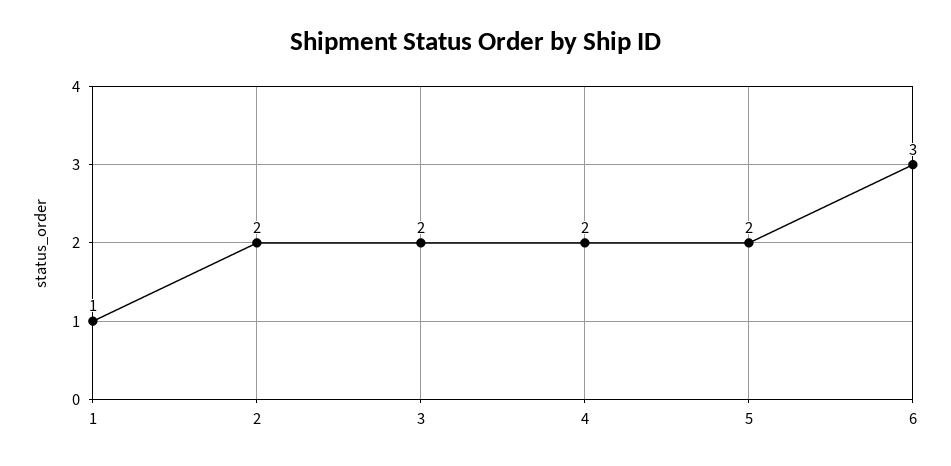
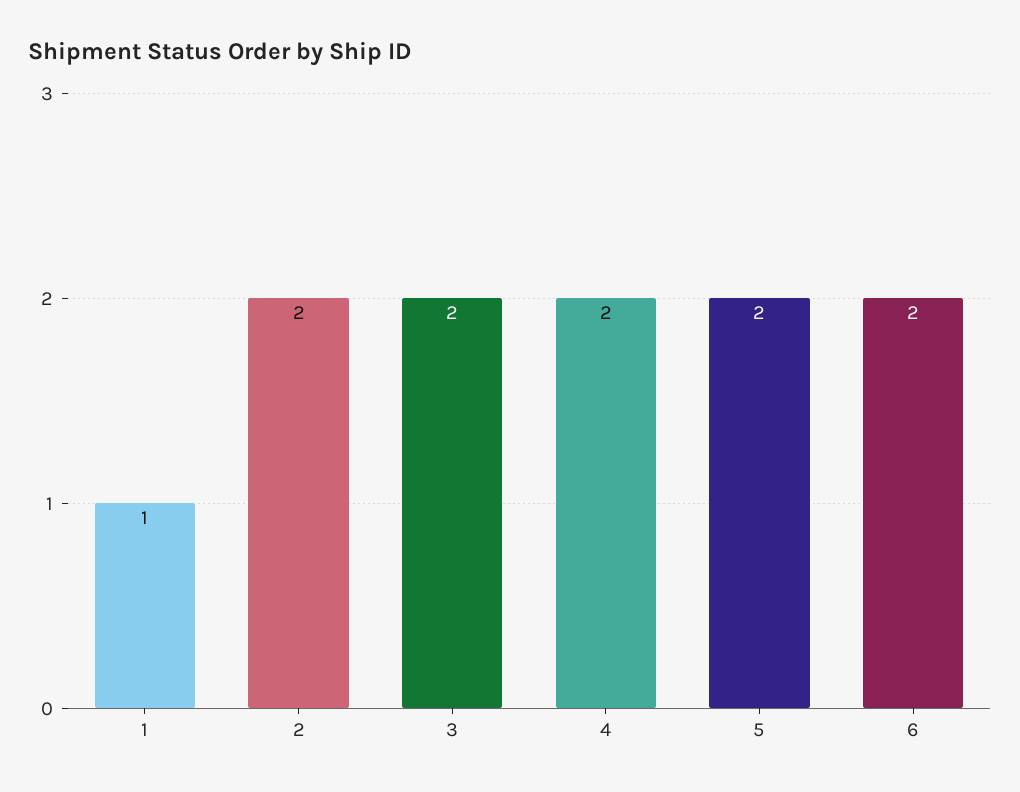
  {
    "1": 1,
    "2": 2,
    "3": 2,
    "4": 2,
    "5": 2,
-   "6": 3
+   "6": 2
  }

